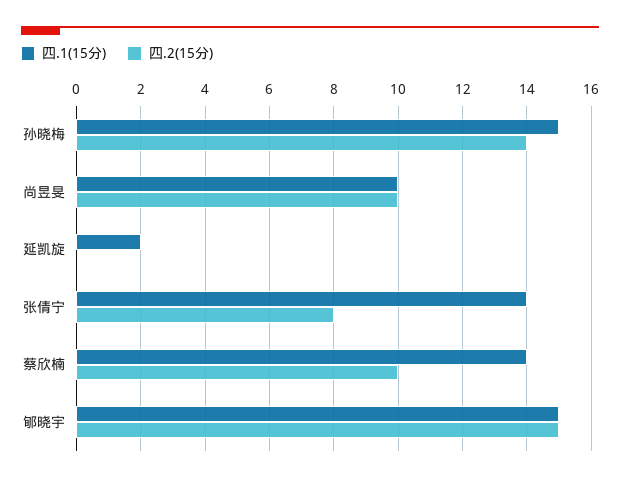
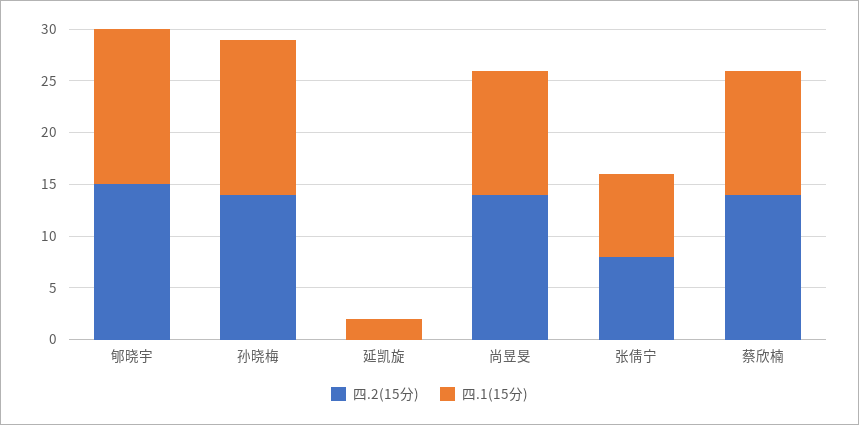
  {
    "四.1(15分)": {
      "孙晓梅": 15,
-     "尚昱旻": 10,
+     "尚昱旻": 12,
      "延凯旋": 2,
-     "张倩宁": 14,
+     "张倩宁": 8,
-     "蔡欣楠": 14,
+     "蔡欣楠": 12,
      "郇晓宇": 15
    },
    "四.2(15分)": {
      "孙晓梅": 14,
-     "尚昱旻": 10,
+     "尚昱旻": 14,
      "延凯旋": 0,
      "张倩宁": 8,
-     "蔡欣楠": 10,
+     "蔡欣楠": 14,
      "郇晓宇": 15
    }
  }

